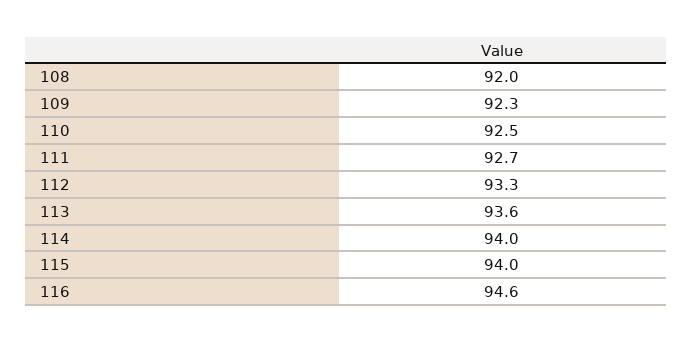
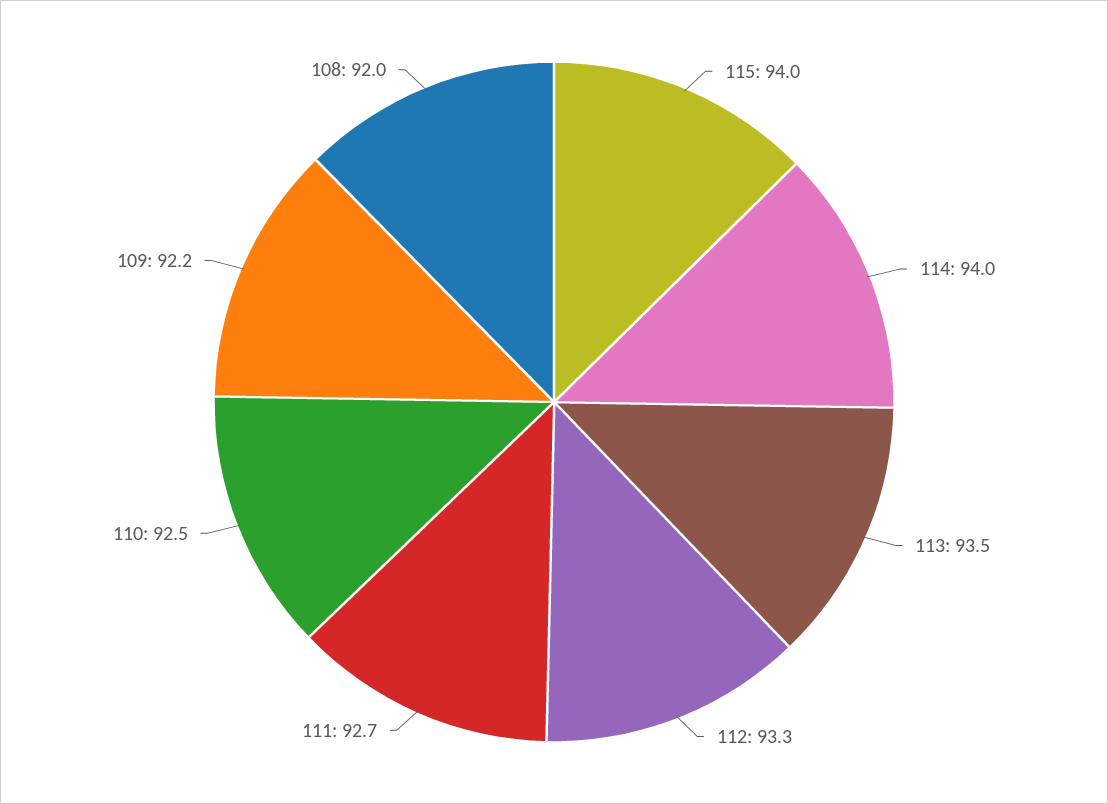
  {
    "108": 92,
-   "109": 92.3,
+   "109": 92.2,
    "110": 92.5,
    "111": 92.7,
    "112": 93.3,
-   "113": 93.6,
+   "113": 93.5,
    "114": 94,
-   "115": 94,
+   "115": 94
-   "116": 94.6
  }

